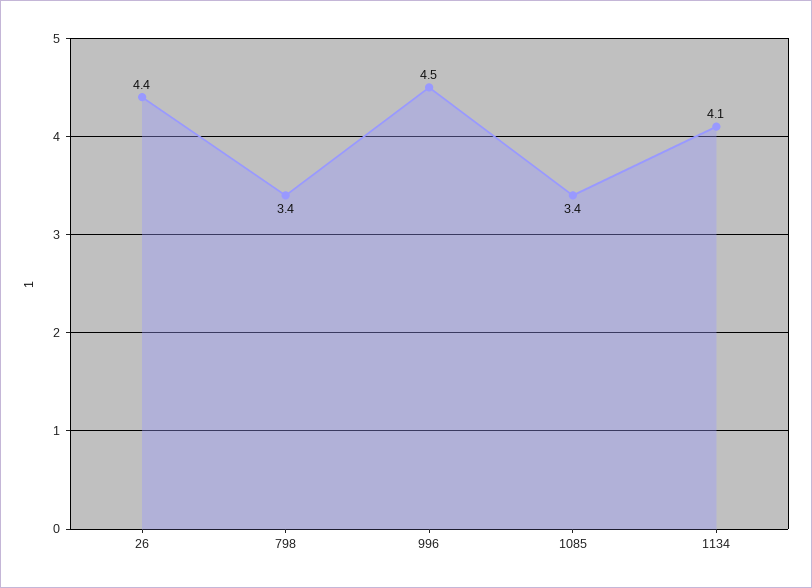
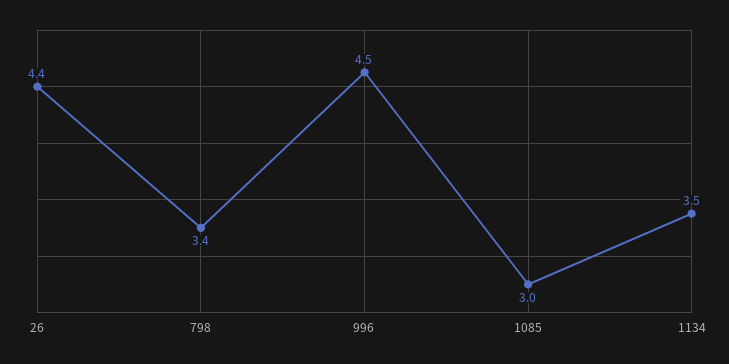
  {
    "26": 4.4,
    "798": 3.4,
    "996": 4.5,
-   "1085": 3.4,
+   "1085": 3,
-   "1134": 4.1
+   "1134": 3.5
  }

